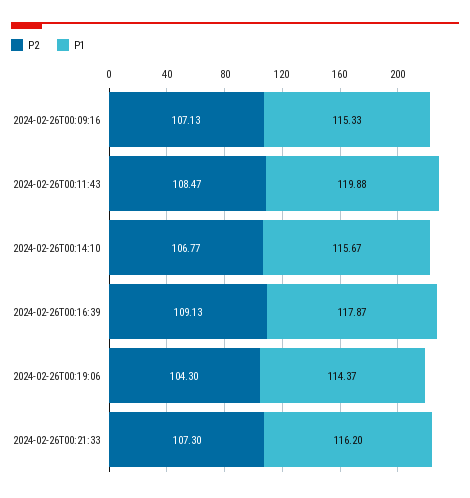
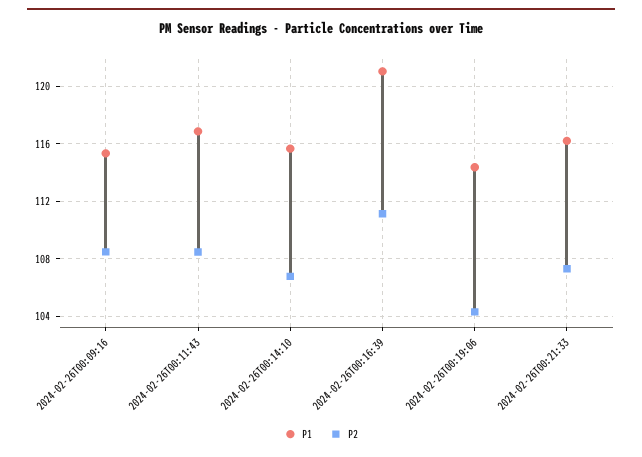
  {
    "P2": {
-     "2024-02-26T00:09:16": 107.13,
+     "2024-02-26T00:09:16": 108.5,
      "2024-02-26T00:11:43": 108.47,
      "2024-02-26T00:14:10": 106.77,
-     "2024-02-26T00:16:39": 109.13,
+     "2024-02-26T00:16:39": 111,
      "2024-02-26T00:19:06": 104.3,
      "2024-02-26T00:21:33": 107.3
    },
    "P1": {
      "2024-02-26T00:09:16": 115.33,
-     "2024-02-26T00:11:43": 119.88,
+     "2024-02-26T00:11:43": 117,
      "2024-02-26T00:14:10": 115.67,
-     "2024-02-26T00:16:39": 117.87,
+     "2024-02-26T00:16:39": 121,
      "2024-02-26T00:19:06": 114.37,
      "2024-02-26T00:21:33": 116.2
    }
  }

